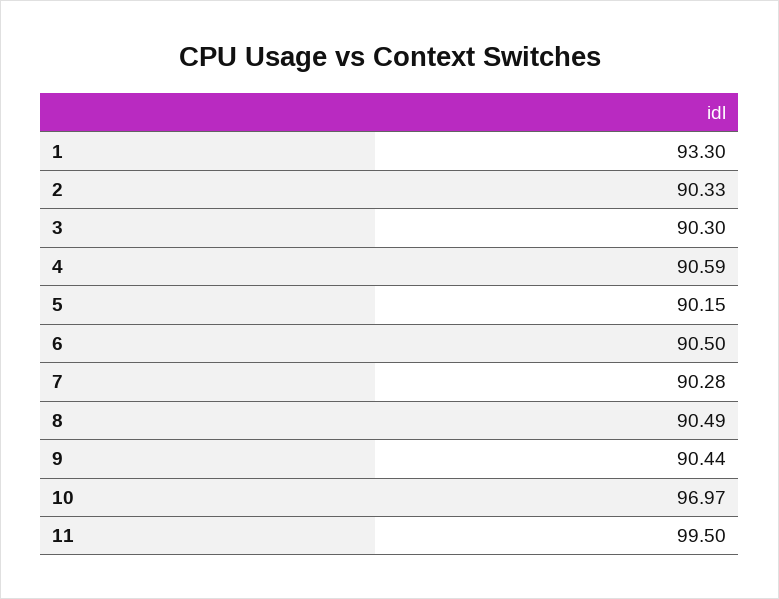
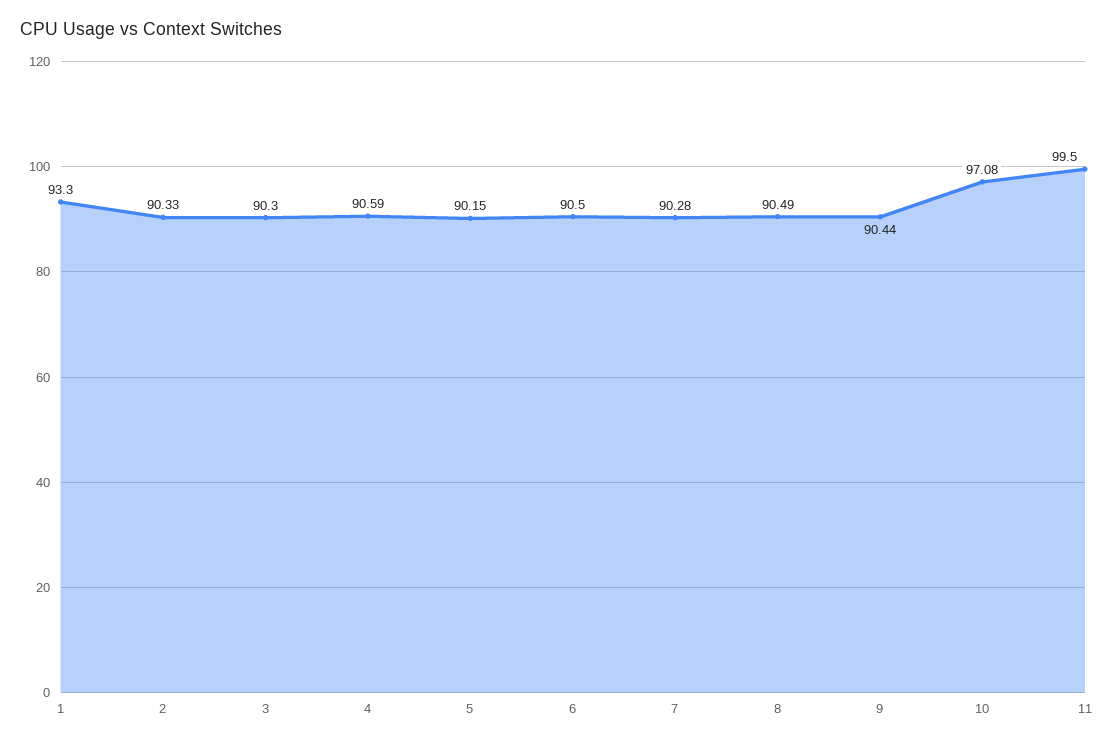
  {
    "1": 93.3,
    "2": 90.33,
    "3": 90.3,
    "4": 90.59,
    "5": 90.15,
    "6": 90.5,
    "7": 90.28,
    "8": 90.49,
    "9": 90.44,
-   "10": 96.97,
+   "10": 97.08,
    "11": 99.5
  }

